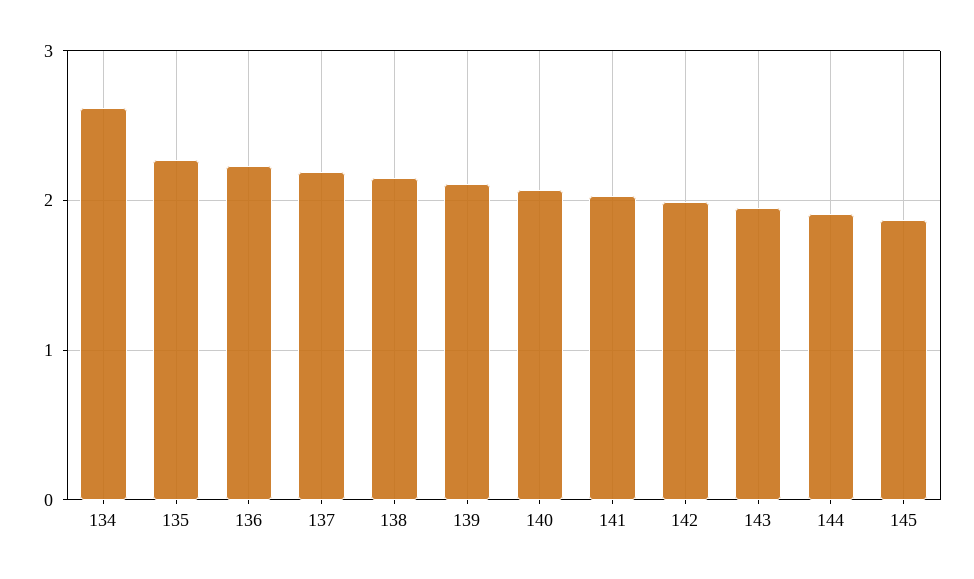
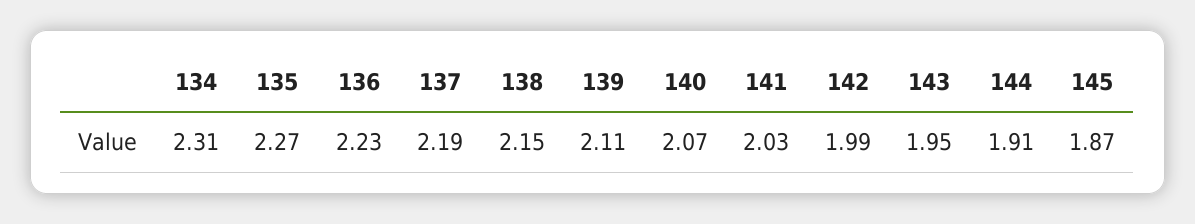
  {
-   "134": 2.6,
+   "134": 2.31,
    "135": 2.27,
    "136": 2.23,
    "137": 2.19,
    "138": 2.15,
    "139": 2.11,
    "140": 2.07,
    "141": 2.03,
    "142": 1.99,
    "143": 1.95,
    "144": 1.91,
    "145": 1.87
  }

